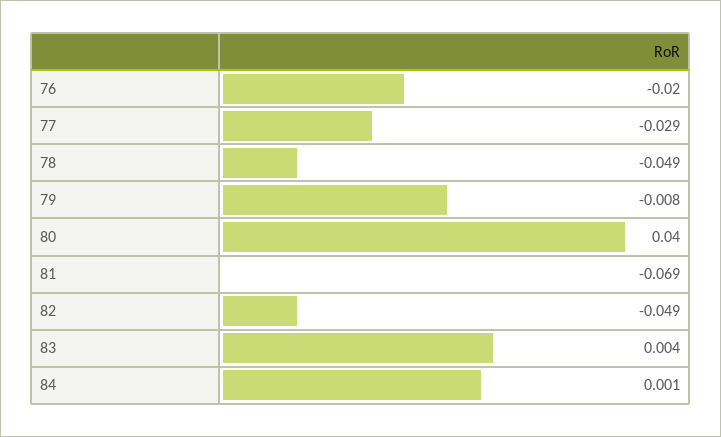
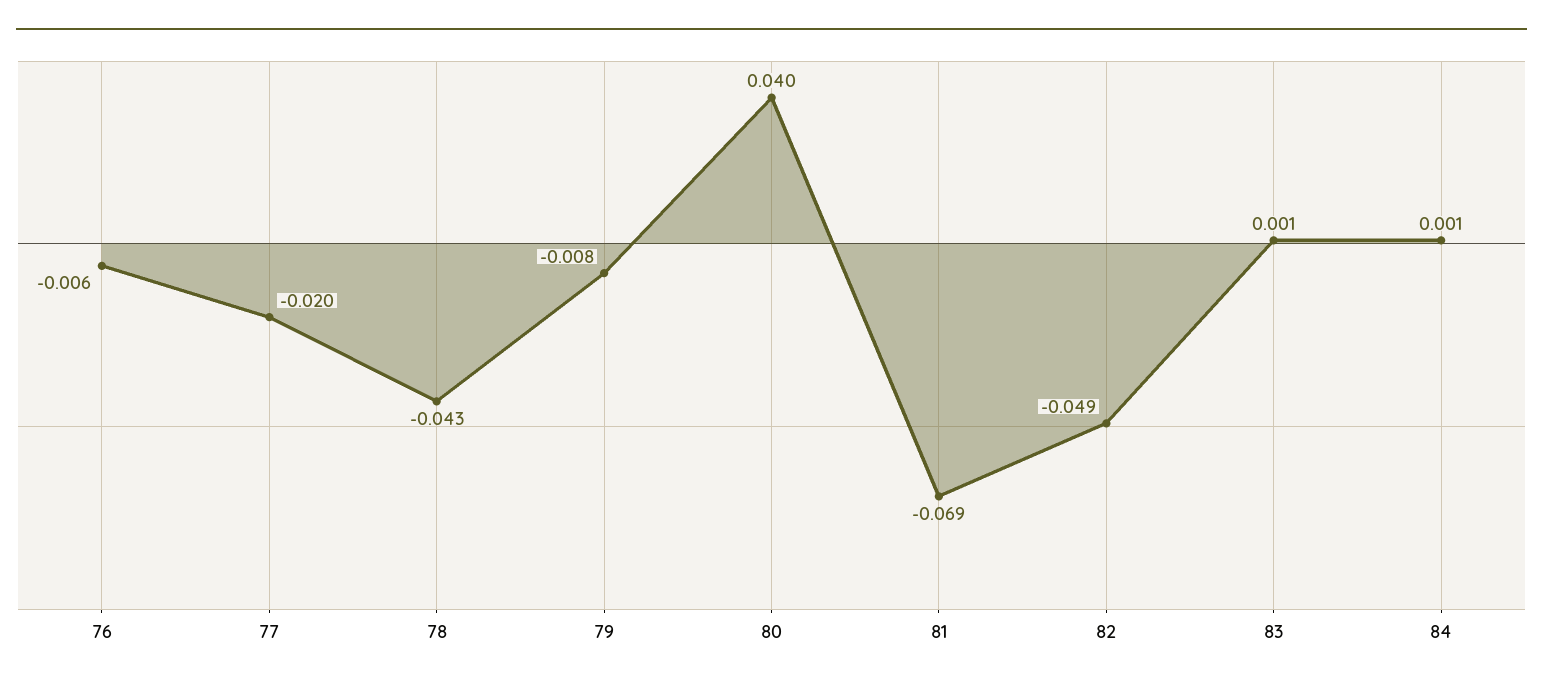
  {
-   "76": -0.02,
+   "76": -0.006,
-   "77": -0.029,
+   "77": -0.02,
-   "78": -0.049,
+   "78": -0.043,
    "79": -0.008,
    "80": 0.04,
    "81": -0.069,
    "82": -0.049,
-   "83": 0.004,
+   "83": 0.001,
    "84": 0.001
  }

